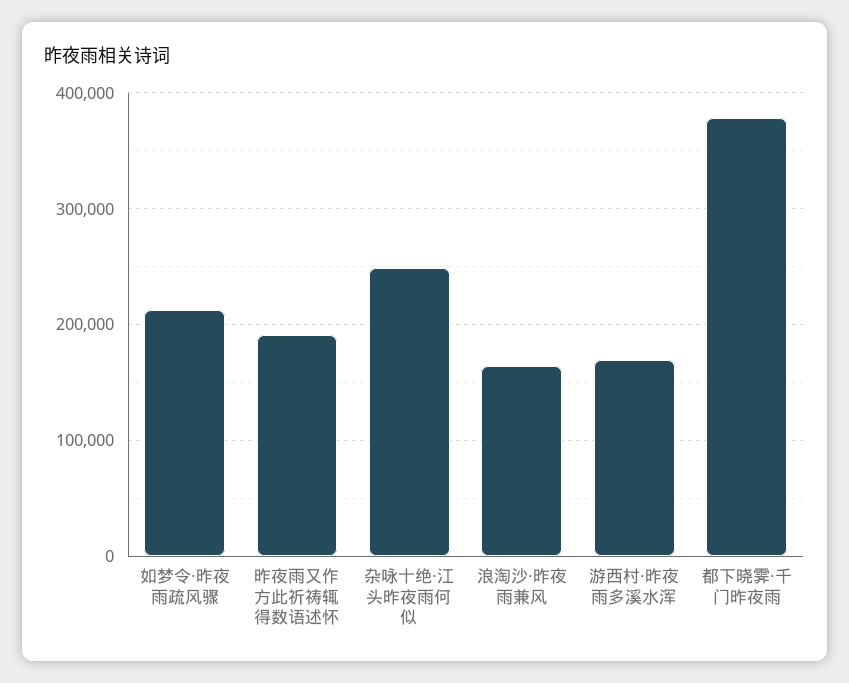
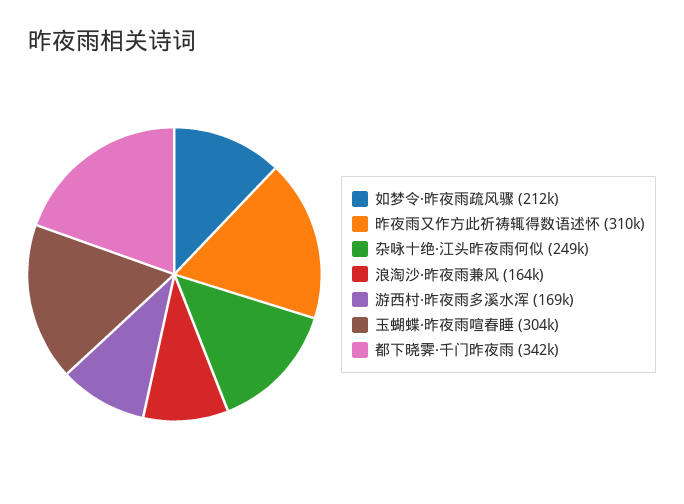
  {
    "如梦令·昨夜雨疏风骤": 212000,
-   "昨夜雨又作方此祈祷辄得数语述怀": 190000,
+   "昨夜雨又作方此祈祷辄得数语述怀": 310000,
    "杂咏十绝·江头昨夜雨何似": 249000,
    "浪淘沙·昨夜雨兼风": 164000,
    "游西村·昨夜雨多溪水浑": 169000,
-   "都下晓霁·千门昨夜雨": 380000
+   "都下晓霁·千门昨夜雨": 342000,
+   "玉蝴蝶·昨夜雨喧春睡": 304000
  }

